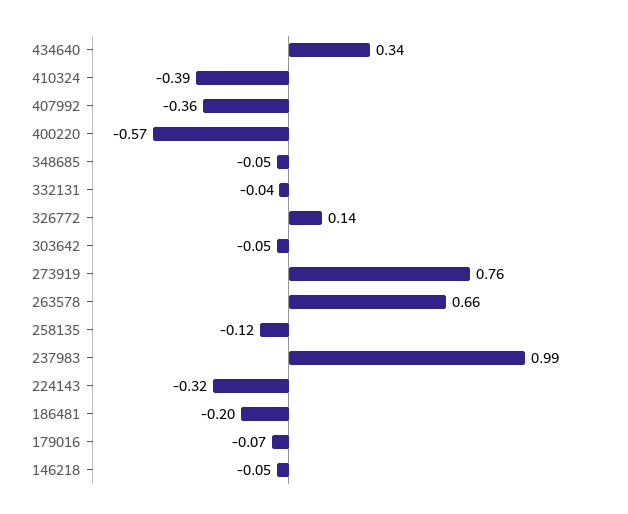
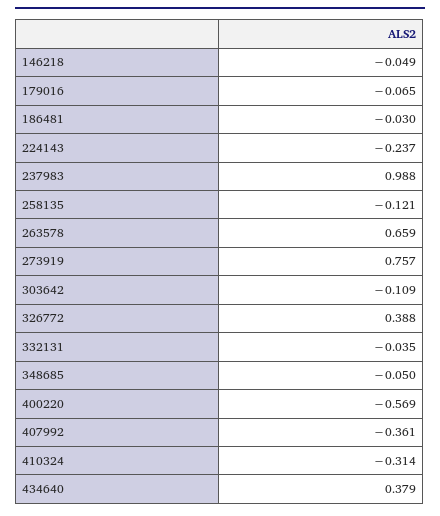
  {
-   "434640": 0.34,
+   "434640": 0.379,
-   "410324": -0.39,
+   "410324": -0.314,
    "407992": -0.361,
    "400220": -0.569,
    "348685": -0.05,
    "332131": -0.035,
-   "326772": 0.14,
+   "326772": 0.388,
-   "303642": -0.05,
+   "303642": -0.109,
    "273919": 0.757,
    "263578": 0.659,
    "258135": -0.121,
    "237983": 0.988,
-   "224143": -0.32,
+   "224143": -0.237,
-   "186481": -0.2,
+   "186481": -0.03,
    "179016": -0.065,
    "146218": -0.049
  }

